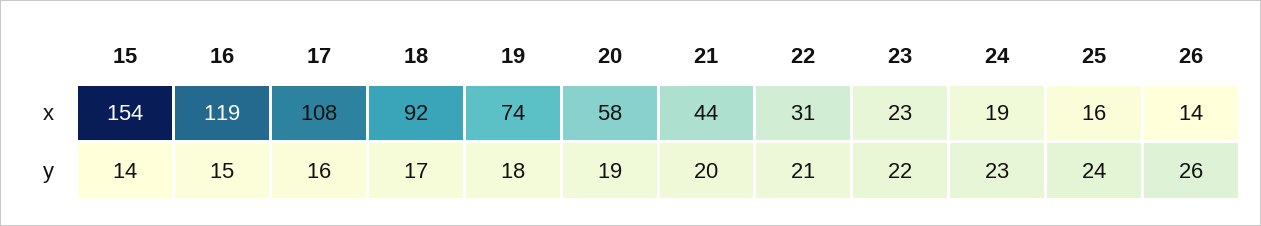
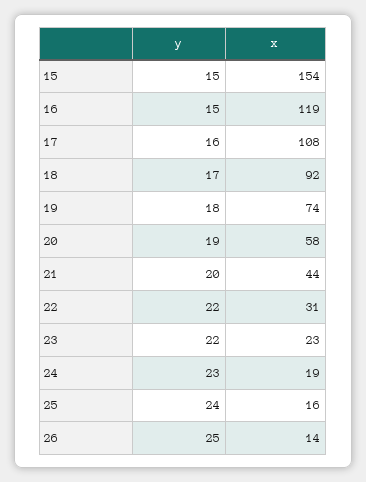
  {
    "15": {
      "x": 154,
-     "y": 14
+     "y": 15
    },
    "16": {
      "x": 119,
      "y": 15
    },
    "17": {
      "x": 108,
      "y": 16
    },
    "18": {
      "x": 92,
      "y": 17
    },
    "19": {
      "x": 74,
      "y": 18
    },
    "20": {
      "x": 58,
      "y": 19
    },
    "21": {
      "x": 44,
      "y": 20
    },
    "22": {
      "x": 31,
-     "y": 21
+     "y": 22
    },
    "23": {
      "x": 23,
      "y": 22
    },
    "24": {
      "x": 19,
      "y": 23
    },
    "25": {
      "x": 16,
      "y": 24
    },
    "26": {
      "x": 14,
-     "y": 26
+     "y": 25
    }
  }

